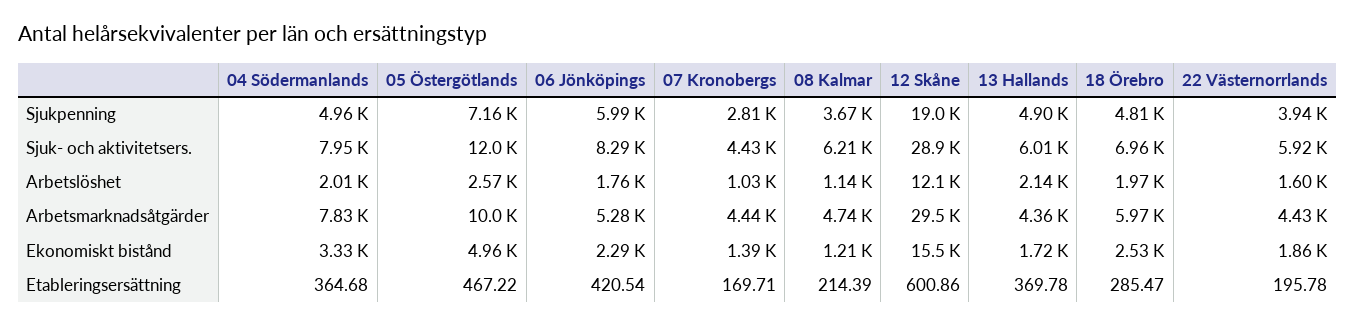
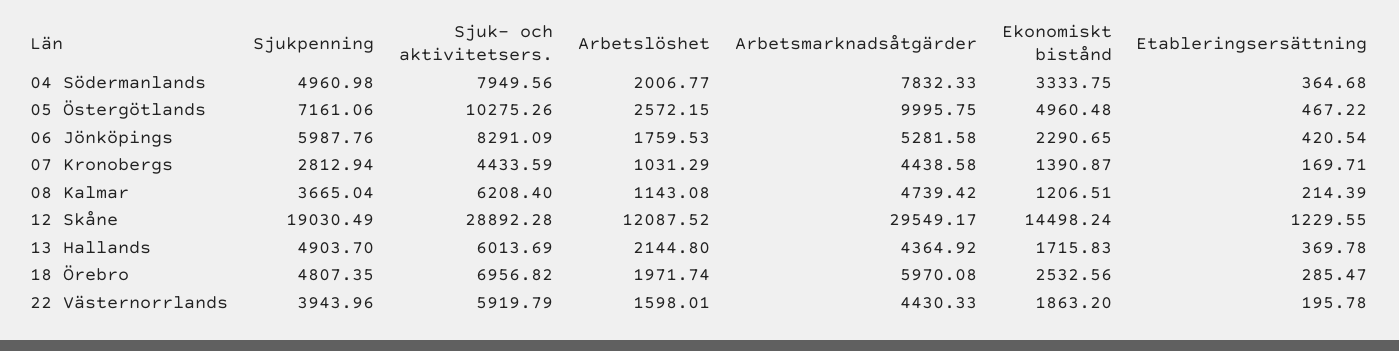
  {
    "04 Södermanlands": {
      "Sjukpenning": 4960.98,
      "Sjuk- och aktivitetsers.": 7949.56,
      "Arbetslöshet": 2006.77,
      "Arbetsmarknadsåtgärder": 7832.33,
      "Ekonomiskt bistånd": 3333.75,
      "Etableringsersättning": 364.68
    },
    "05 Östergötlands": {
      "Sjukpenning": 7161.06,
-     "Sjuk- och aktivitetsers.": 12000,
+     "Sjuk- och aktivitetsers.": 10275.26,
      "Arbetslöshet": 2572.15,
      "Arbetsmarknadsåtgärder": 9995.75,
      "Ekonomiskt bistånd": 4960.48,
      "Etableringsersättning": 467.22
    },
    "06 Jönköpings": {
      "Sjukpenning": 5987.76,
      "Sjuk- och aktivitetsers.": 8291.09,
      "Arbetslöshet": 1759.53,
      "Arbetsmarknadsåtgärder": 5281.58,
      "Ekonomiskt bistånd": 2290.65,
      "Etableringsersättning": 420.54
    },
    "07 Kronobergs": {
      "Sjukpenning": 2812.94,
      "Sjuk- och aktivitetsers.": 4433.59,
      "Arbetslöshet": 1031.29,
      "Arbetsmarknadsåtgärder": 4438.58,
      "Ekonomiskt bistånd": 1390.87,
      "Etableringsersättning": 169.71
    },
    "08 Kalmar": {
      "Sjukpenning": 3665.04,
      "Sjuk- och aktivitetsers.": 6208.4,
      "Arbetslöshet": 1143.08,
      "Arbetsmarknadsåtgärder": 4739.42,
      "Ekonomiskt bistånd": 1206.51,
      "Etableringsersättning": 214.39
    },
    "12 Skåne": {
      "Sjukpenning": 19030.49,
      "Sjuk- och aktivitetsers.": 28892.28,
      "Arbetslöshet": 12087.52,
      "Arbetsmarknadsåtgärder": 29549.17,
-     "Ekonomiskt bistånd": 15500,
+     "Ekonomiskt bistånd": 14498.24,
-     "Etableringsersättning": 600.86
+     "Etableringsersättning": 1229.55
    },
    "13 Hallands": {
      "Sjukpenning": 4903.7,
      "Sjuk- och aktivitetsers.": 6013.69,
      "Arbetslöshet": 2144.8,
      "Arbetsmarknadsåtgärder": 4364.92,
      "Ekonomiskt bistånd": 1715.83,
      "Etableringsersättning": 369.78
    },
    "18 Örebro": {
      "Sjukpenning": 4807.35,
      "Sjuk- och aktivitetsers.": 6956.82,
      "Arbetslöshet": 1971.74,
      "Arbetsmarknadsåtgärder": 5970.08,
      "Ekonomiskt bistånd": 2532.56,
      "Etableringsersättning": 285.47
    },
    "22 Västernorrlands": {
      "Sjukpenning": 3943.96,
      "Sjuk- och aktivitetsers.": 5919.79,
      "Arbetslöshet": 1598.01,
      "Arbetsmarknadsåtgärder": 4430.33,
      "Ekonomiskt bistånd": 1863.2,
      "Etableringsersättning": 195.78
    }
  }

